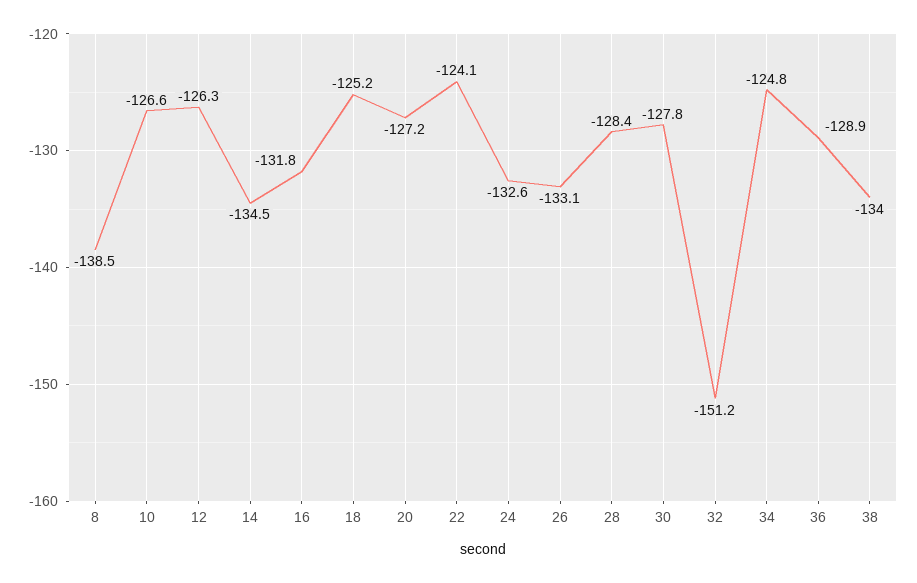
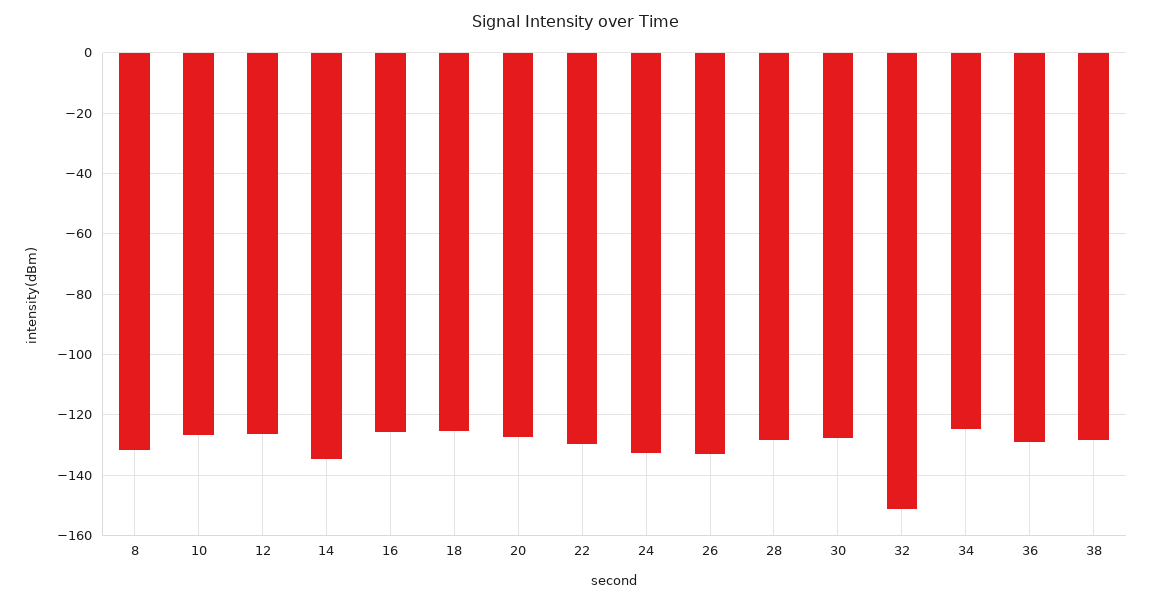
  {
-   "8": -138.5,
+   "8": -132,
    "10": -126.6,
    "12": -126.3,
    "14": -134.5,
-   "16": -131.8,
+   "16": -126,
    "18": -125.2,
    "20": -127.2,
-   "22": -124.1,
+   "22": -130,
    "24": -132.6,
    "26": -133.1,
    "28": -128.4,
    "30": -127.8,
    "32": -151.2,
    "34": -124.8,
    "36": -128.9,
-   "38": -134
+   "38": -128
  }

